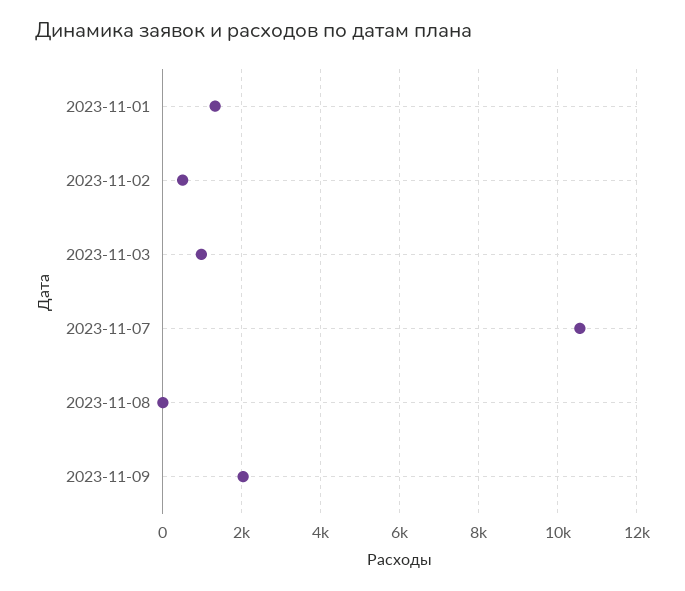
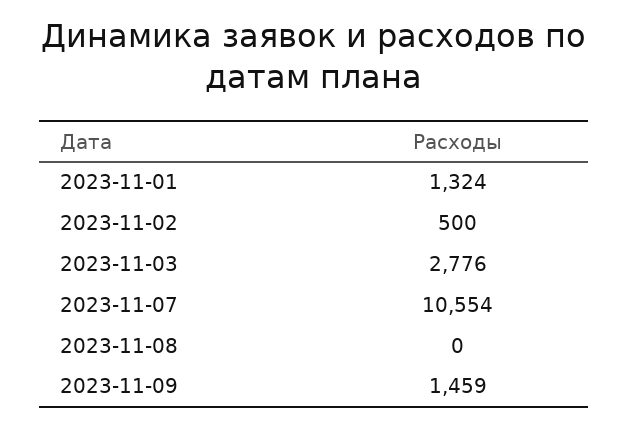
  {
    "2023-11-01": 1324,
    "2023-11-02": 500,
-   "2023-11-03": 1000,
+   "2023-11-03": 2776,
    "2023-11-07": 10554,
    "2023-11-08": 0,
-   "2023-11-09": 2000
+   "2023-11-09": 1459
  }

